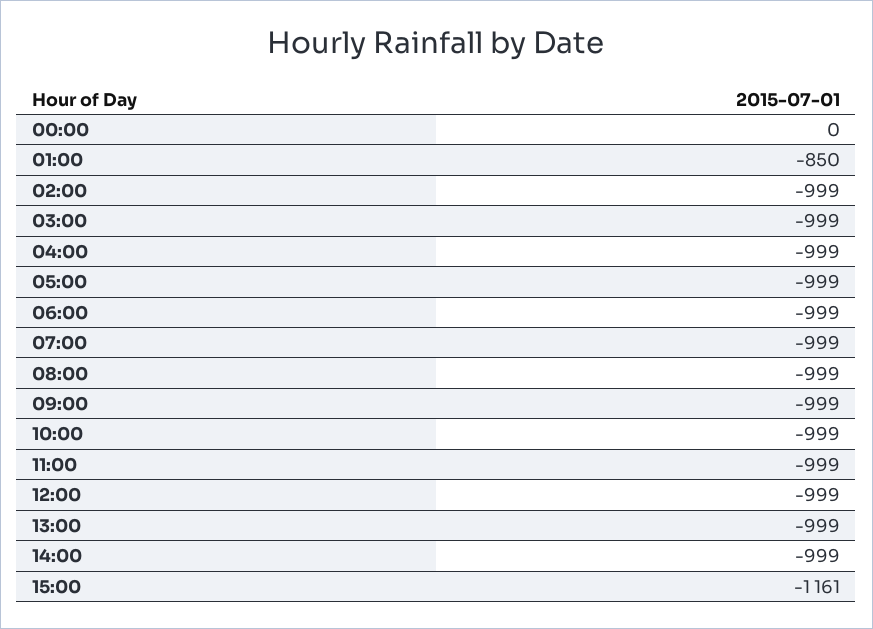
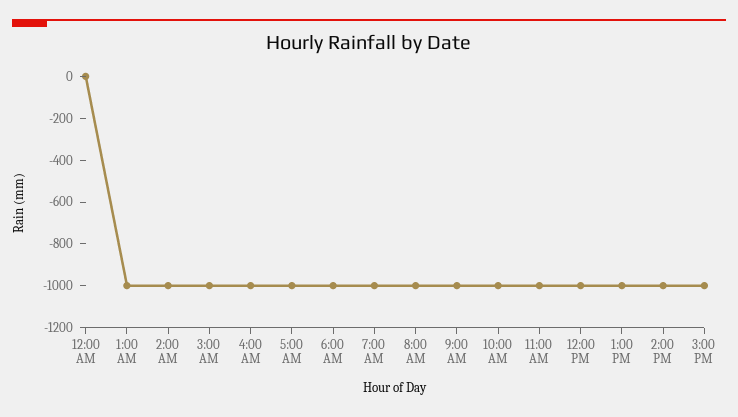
  {
    "00:00": 0,
-   "01:00": -850,
+   "01:00": -1000,
    "02:00": -999,
    "03:00": -999,
    "04:00": -999,
    "05:00": -999,
    "06:00": -999,
    "07:00": -999,
    "08:00": -999,
    "09:00": -999,
    "10:00": -999,
    "11:00": -999,
    "12:00": -999,
    "13:00": -999,
    "14:00": -999,
-   "15:00": -1161
+   "15:00": -1000
  }

